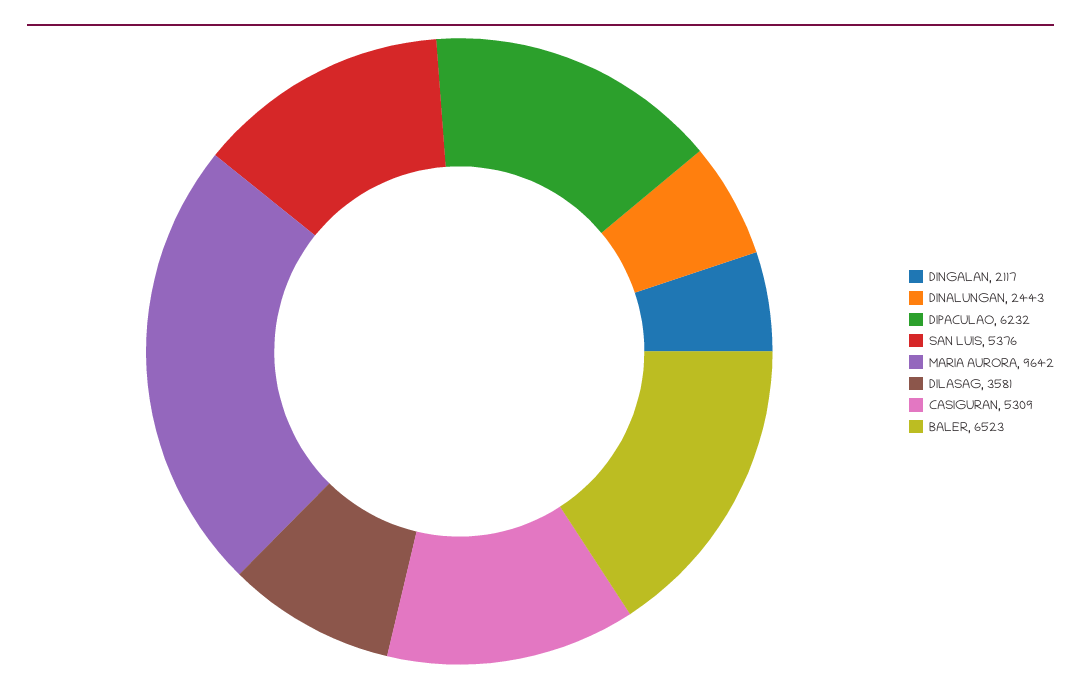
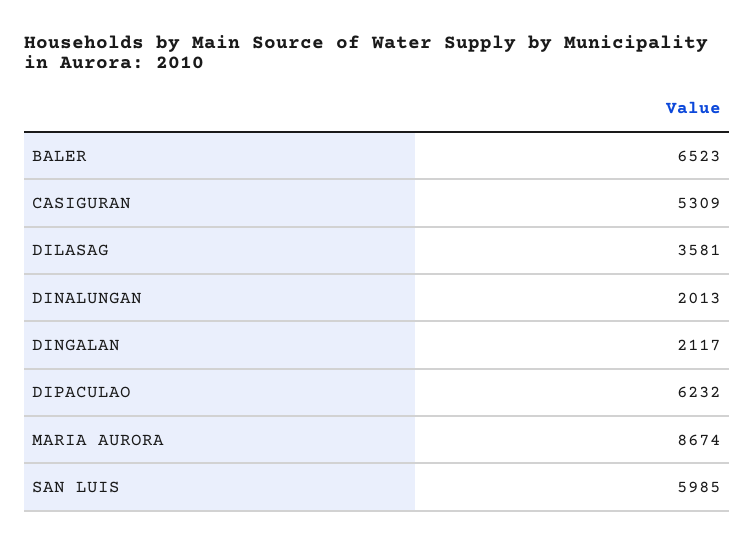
  {
    "DINGALAN": 2117,
-   "DINALUNGAN": 2443,
+   "DINALUNGAN": 2013,
    "DIPACULAO": 6232,
-   "SAN LUIS": 5376,
+   "SAN LUIS": 5985,
-   "MARIA AURORA": 9642,
+   "MARIA AURORA": 8674,
    "DILASAG": 3581,
    "CASIGURAN": 5309,
    "BALER": 6523
  }

